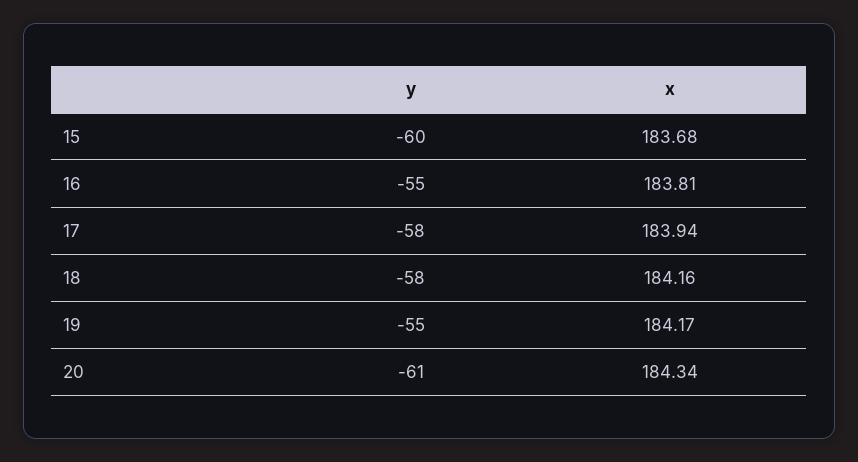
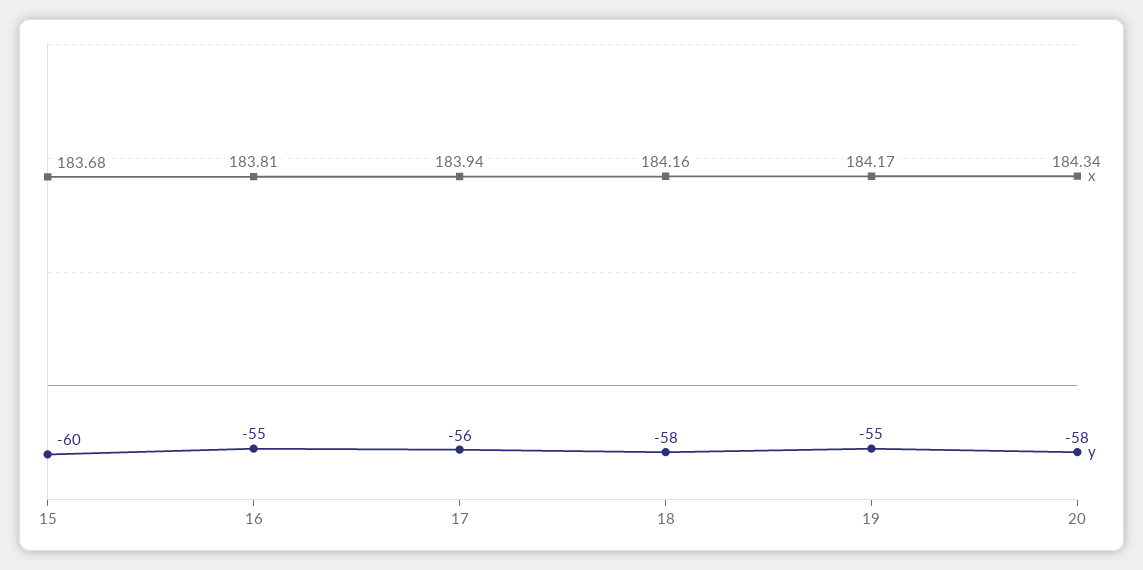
  {
    "y": {
      "15": -60,
      "16": -55,
-     "17": -58,
+     "17": -56,
      "18": -58,
      "19": -55,
-     "20": -61
+     "20": -58
    },
    "x": {
      "15": 183.68,
      "16": 183.81,
      "17": 183.94,
      "18": 184.16,
      "19": 184.17,
      "20": 184.34
    }
  }

